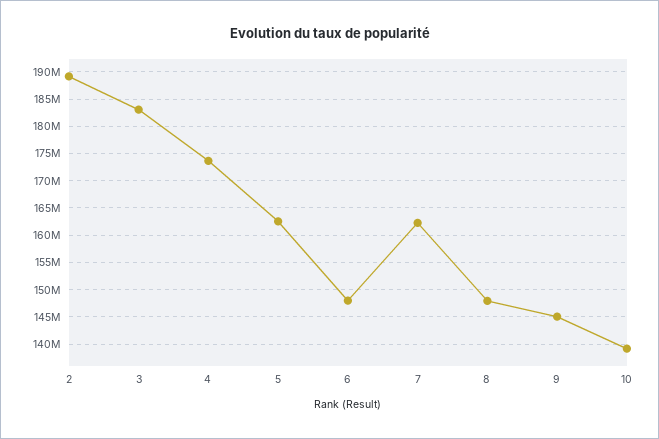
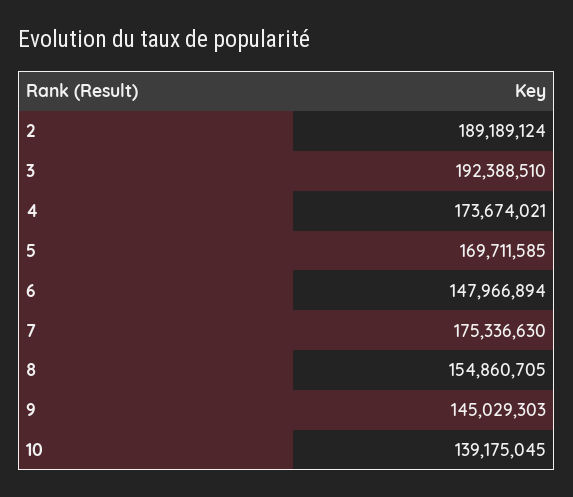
  {
    "2": 189189124,
-   "3": 182500000,
+   "3": 192388510,
    "4": 173674021,
-   "5": 162500000,
+   "5": 169711585,
    "6": 147966894,
-   "7": 162500000,
+   "7": 175336630,
-   "8": 147500000,
+   "8": 154860705,
    "9": 145029303,
    "10": 139175045
  }

